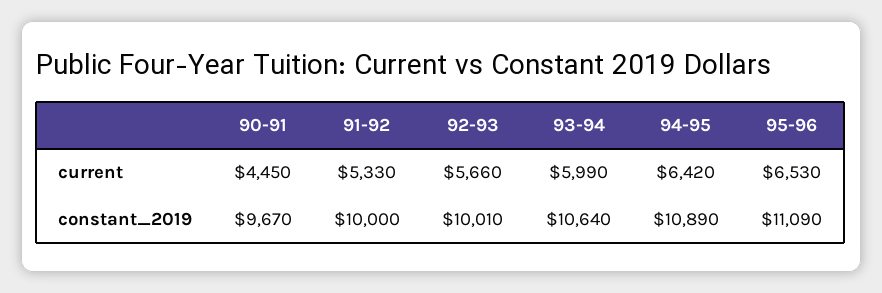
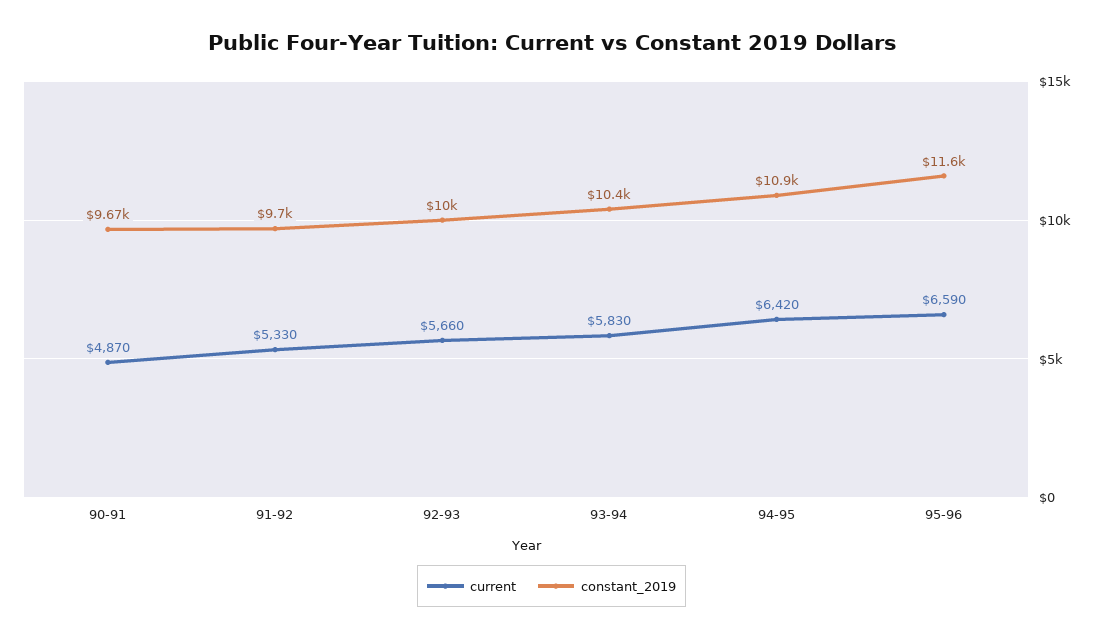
  {
    "current": {
-     "90-91": 4450,
+     "90-91": 4870,
      "91-92": 5330,
      "92-93": 5660,
-     "93-94": 5990,
+     "93-94": 5830,
      "94-95": 6420,
-     "95-96": 6530
+     "95-96": 6590
    },
    "constant_2019": {
      "90-91": 9670,
-     "91-92": 10000,
+     "91-92": 9700,
      "92-93": 10010,
-     "93-94": 10640,
+     "93-94": 10400,
      "94-95": 10890,
-     "95-96": 11090
+     "95-96": 11600
    }
  }

